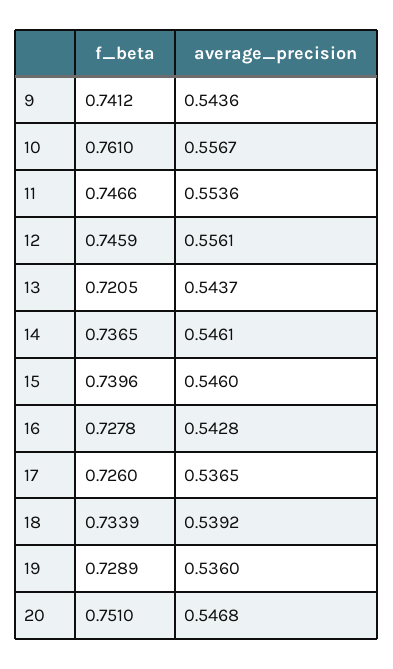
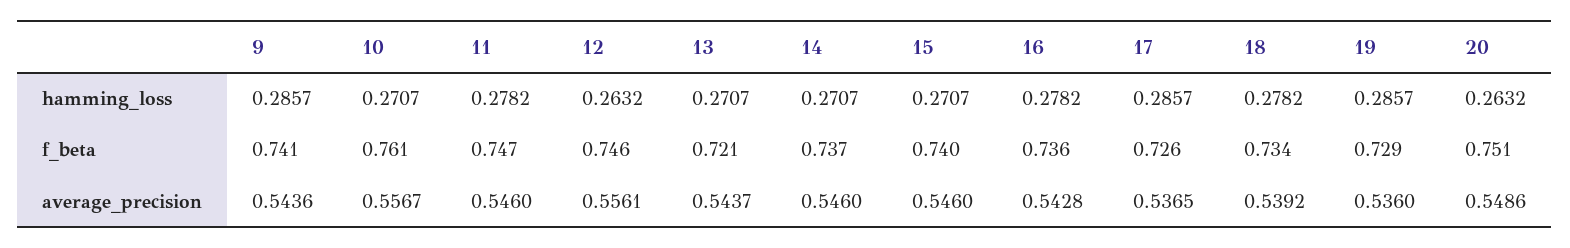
  {
    "f_beta": {
      "9": 0.7412,
      "10": 0.761,
      "11": 0.7466,
      "12": 0.7459,
      "13": 0.7205,
      "14": 0.7365,
      "15": 0.7396,
-     "16": 0.7278,
+     "16": 0.736,
      "17": 0.726,
      "18": 0.7339,
      "19": 0.7289,
      "20": 0.751
    },
    "average_precision": {
      "9": 0.5436,
      "10": 0.5567,
-     "11": 0.5536,
+     "11": 0.546,
      "12": 0.5561,
      "13": 0.5437,
-     "14": 0.5461,
+     "14": 0.546,
      "15": 0.546,
      "16": 0.5428,
      "17": 0.5365,
      "18": 0.5392,
      "19": 0.536,
-     "20": 0.5468
+     "20": 0.5486
-   }
+   },
+   "hamming_loss": {
+     "9": 0.2857,
+     "10": 0.2707,
+     "11": 0.2782,
+     "12": 0.2632,
+     "13": 0.2707,
+     "14": 0.2707,
+     "15": 0.2707,
+     "16": 0.2782,
+     "17": 0.2857,
+     "18": 0.2782,
+     "19": 0.2857,
+     "20": 0.2632
+   }
  }

